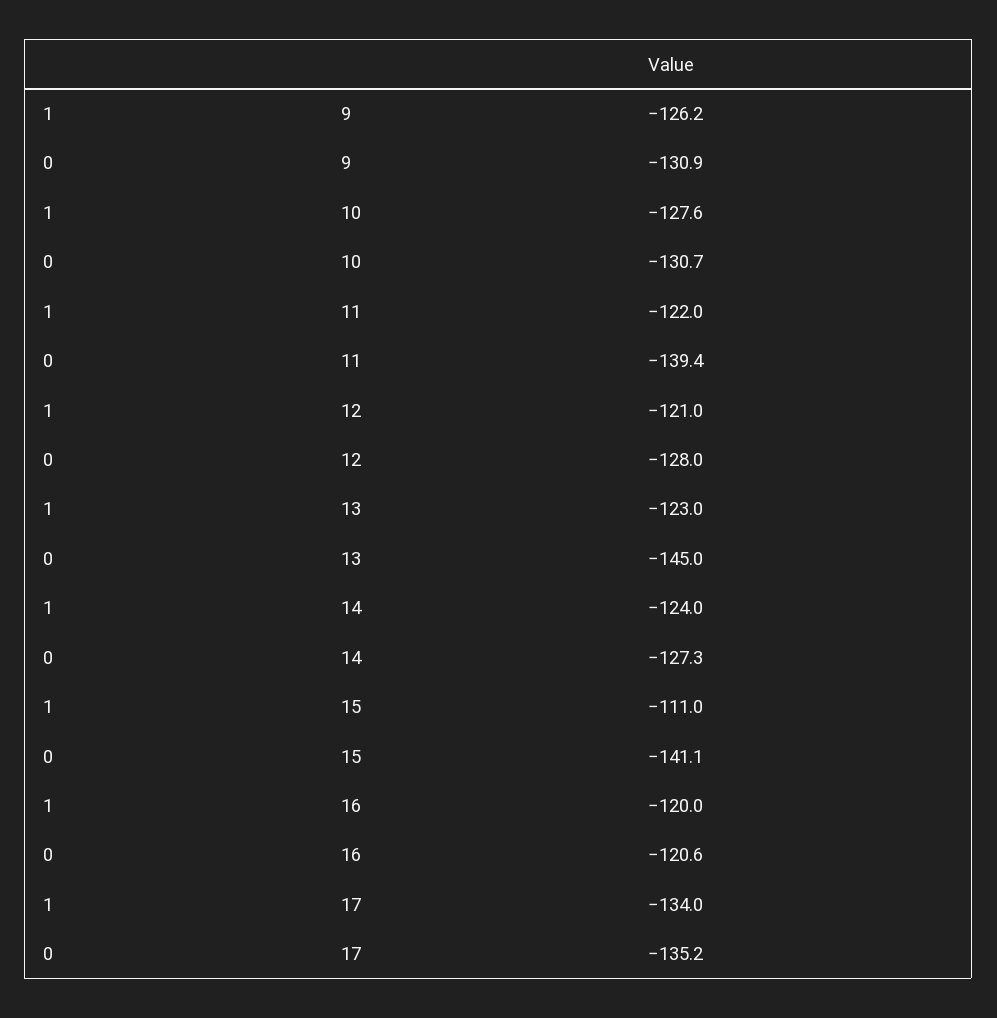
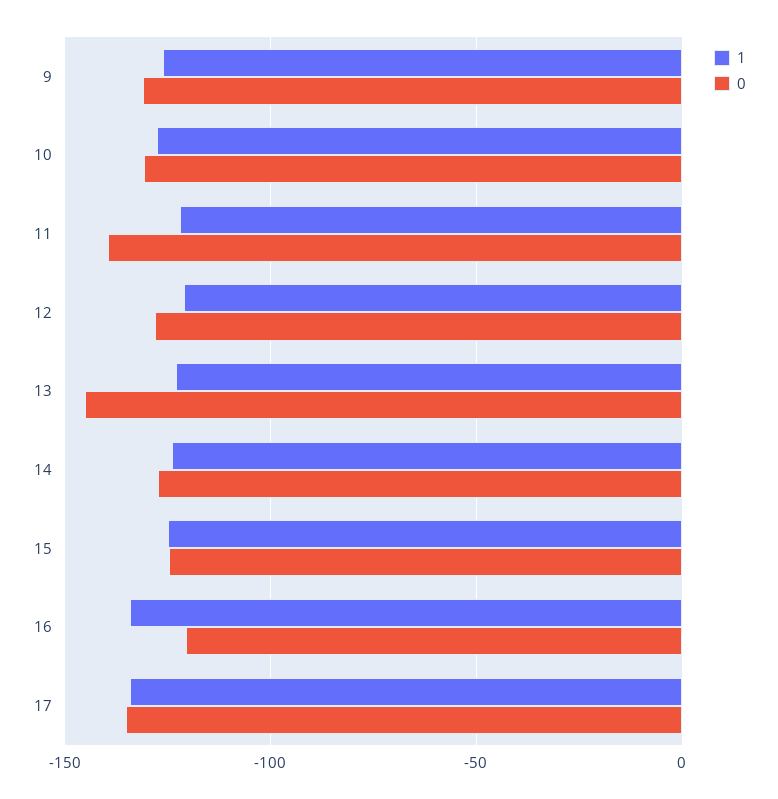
  {
    "1": {
      "9": -126.2,
      "10": -127.6,
      "11": -122,
      "12": -121,
      "13": -123,
      "14": -124,
-     "15": -111,
+     "15": -125,
-     "16": -120,
+     "16": -135,
      "17": -134
    },
    "0": {
      "9": -130.9,
      "10": -130.7,
      "11": -139.4,
      "12": -128,
      "13": -145,
      "14": -127.3,
-     "15": -141.1,
+     "15": -125,
      "16": -120.6,
      "17": -135.2
    }
  }

